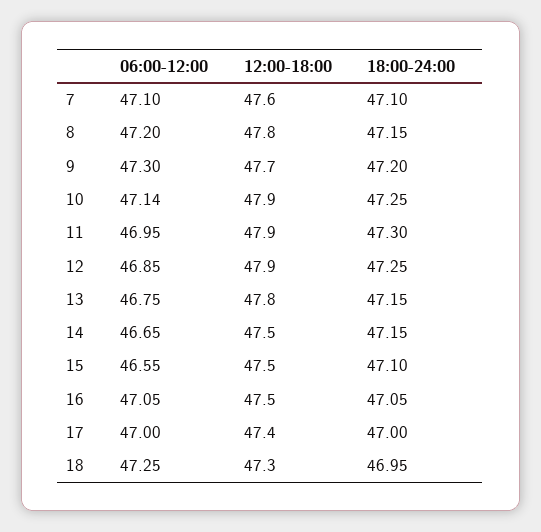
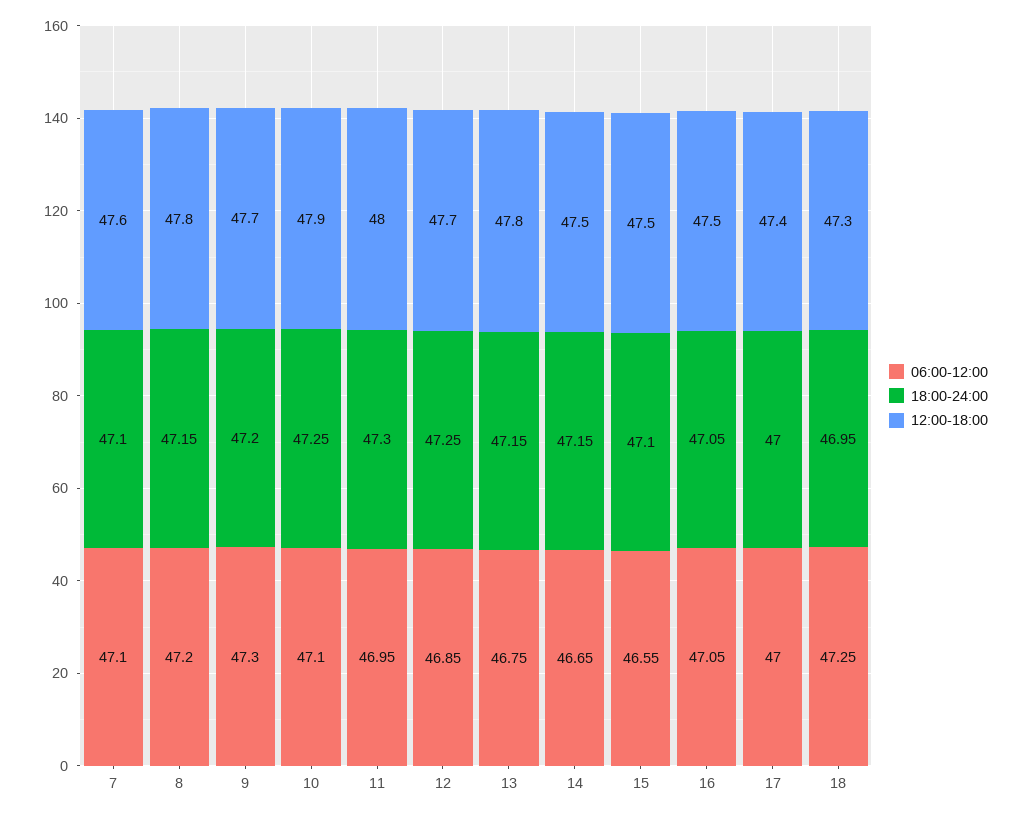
  {
    "06:00-12:00": {
      "7": 47.1,
      "8": 47.2,
      "9": 47.3,
-     "10": 47.14,
+     "10": 47.1,
      "11": 46.95,
      "12": 46.85,
      "13": 46.75,
      "14": 46.65,
      "15": 46.55,
      "16": 47.05,
      "17": 47,
      "18": 47.25
    },
    "12:00-18:00": {
      "7": 47.6,
      "8": 47.8,
      "9": 47.7,
      "10": 47.9,
-     "11": 47.9,
+     "11": 48,
-     "12": 47.9,
+     "12": 47.7,
      "13": 47.8,
      "14": 47.5,
      "15": 47.5,
      "16": 47.5,
      "17": 47.4,
      "18": 47.3
    },
    "18:00-24:00": {
      "7": 47.1,
      "8": 47.15,
      "9": 47.2,
      "10": 47.25,
      "11": 47.3,
      "12": 47.25,
      "13": 47.15,
      "14": 47.15,
      "15": 47.1,
      "16": 47.05,
      "17": 47,
      "18": 46.95
    }
  }

